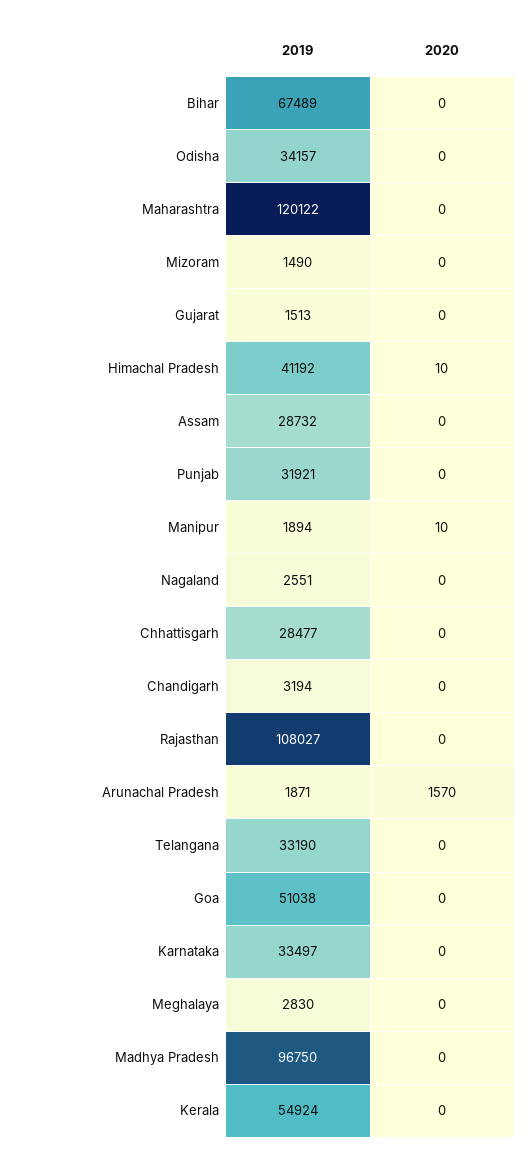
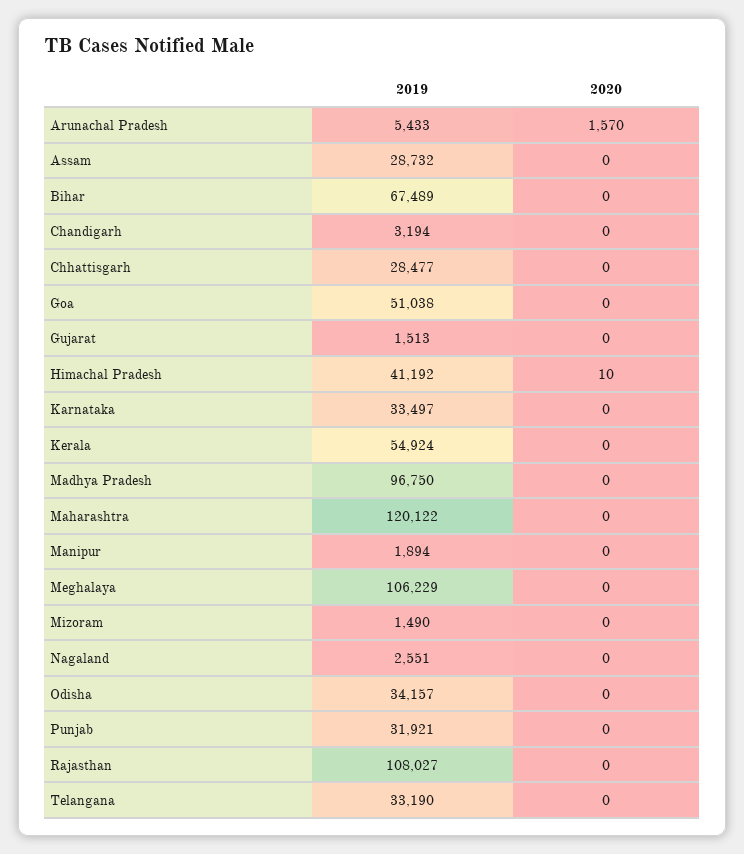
  {
    "2019": {
      "Bihar": 67489,
      "Odisha": 34157,
      "Maharashtra": 120122,
      "Mizoram": 1490,
      "Gujarat": 1513,
      "Himachal Pradesh": 41192,
      "Assam": 28732,
      "Punjab": 31921,
      "Manipur": 1894,
      "Nagaland": 2551,
      "Chhattisgarh": 28477,
      "Chandigarh": 3194,
      "Rajasthan": 108027,
-     "Arunachal Pradesh": 1871,
+     "Arunachal Pradesh": 5433,
      "Telangana": 33190,
      "Goa": 51038,
      "Karnataka": 33497,
-     "Meghalaya": 2830,
+     "Meghalaya": 106229,
      "Madhya Pradesh": 96750,
      "Kerala": 54924
    },
    "2020": {
      "Bihar": 0,
      "Odisha": 0,
      "Maharashtra": 0,
      "Mizoram": 0,
      "Gujarat": 0,
      "Himachal Pradesh": 10,
      "Assam": 0,
      "Punjab": 0,
-     "Manipur": 10,
+     "Manipur": 0,
      "Nagaland": 0,
      "Chhattisgarh": 0,
      "Chandigarh": 0,
      "Rajasthan": 0,
      "Arunachal Pradesh": 1570,
      "Telangana": 0,
      "Goa": 0,
      "Karnataka": 0,
      "Meghalaya": 0,
      "Madhya Pradesh": 0,
      "Kerala": 0
    }
  }

